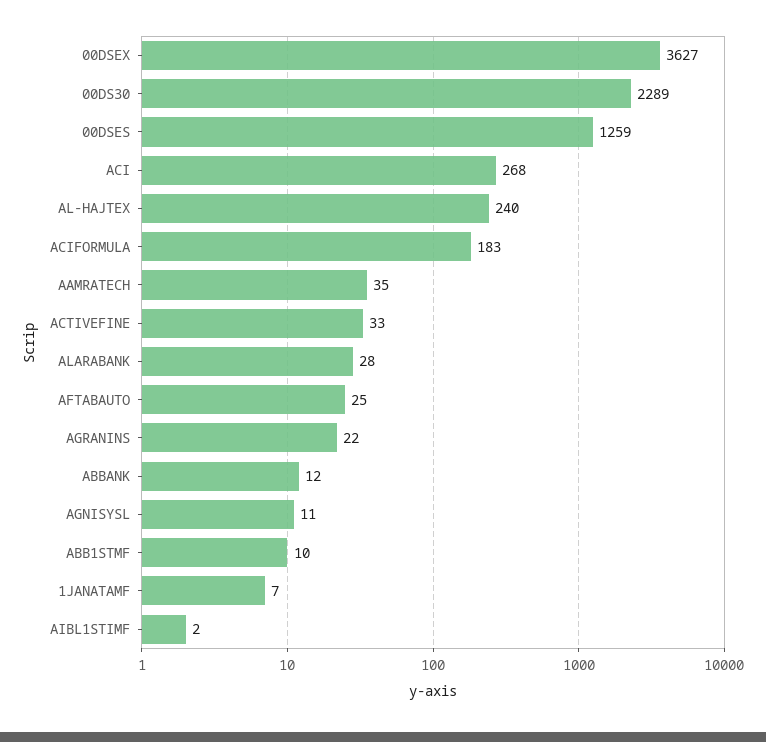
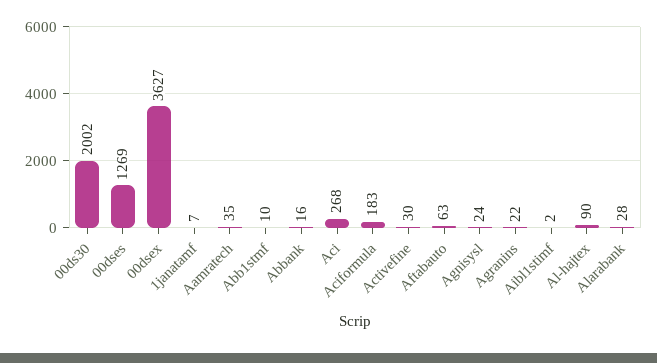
  {
    "00DSEX": 3627,
-   "00DS30": 2289,
+   "00DS30": 2002,
-   "00DSES": 1259,
+   "00DSES": 1269,
    "ACI": 268,
-   "AL-HAJTEX": 240,
+   "AL-HAJTEX": 90,
    "ACIFORMULA": 183,
    "AAMRATECH": 35,
-   "ACTIVEFINE": 33,
+   "ACTIVEFINE": 30,
    "ALARABANK": 28,
-   "AFTABAUTO": 25,
+   "AFTABAUTO": 63,
    "AGRANINS": 22,
-   "ABBANK": 12,
+   "ABBANK": 16,
-   "AGNISYSL": 11,
+   "AGNISYSL": 24,
    "ABB1STMF": 10,
    "1JANATAMF": 7,
    "AIBL1STIMF": 2
  }

